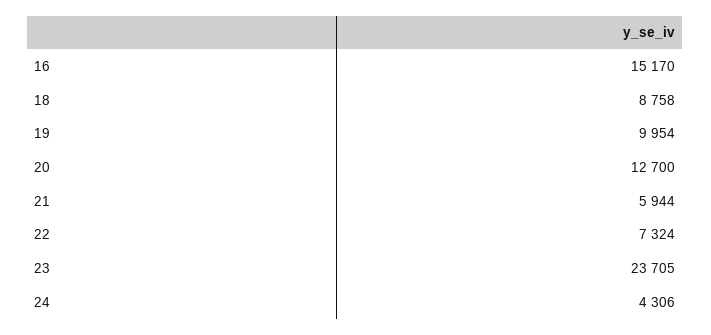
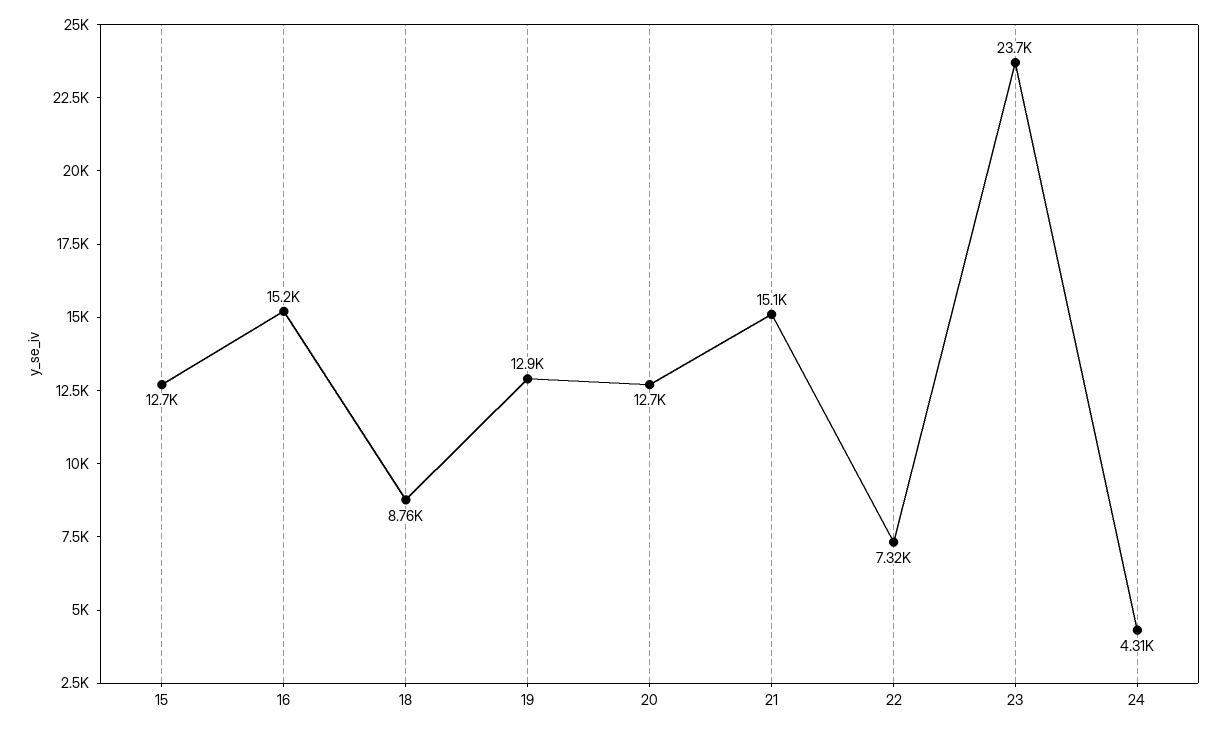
  {
    "16": 15170,
    "18": 8758,
-   "19": 9954,
+   "19": 12900,
    "20": 12700,
-   "21": 5944,
+   "21": 15100,
    "22": 7324,
    "23": 23705,
-   "24": 4306
+   "24": 4306,
+   "15": 12700
  }

